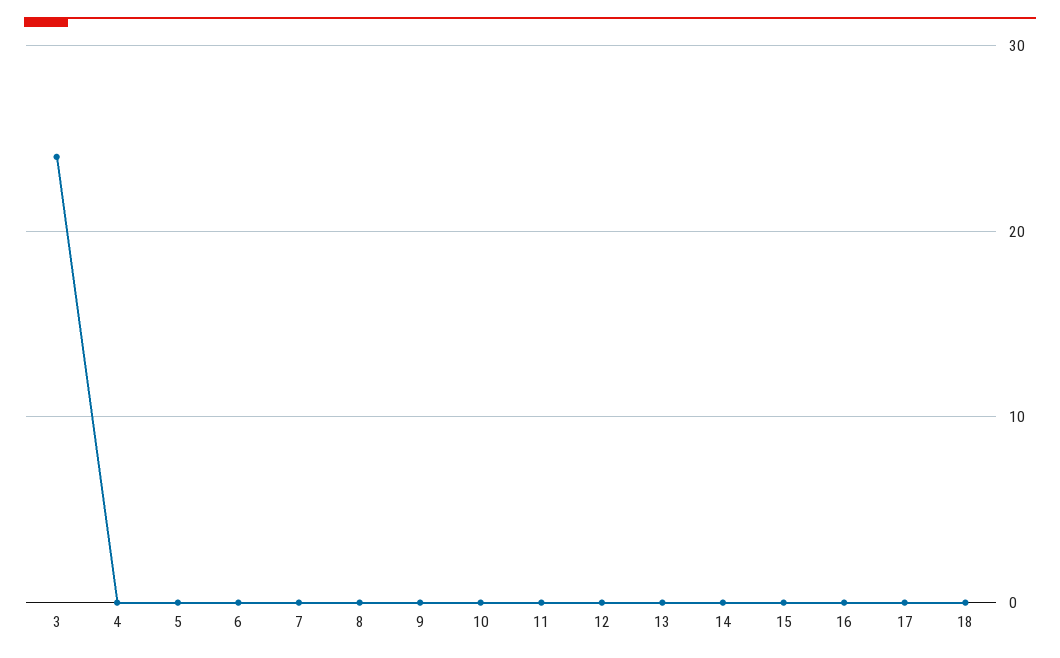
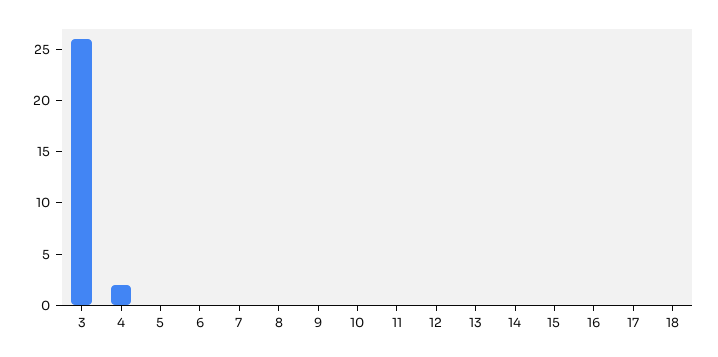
  {
-   "3": 24,
+   "3": 26,
-   "4": 0,
+   "4": 2,
    "5": 0,
    "6": 0,
    "7": 0,
    "8": 0,
    "9": 0,
    "10": 0,
    "11": 0,
    "12": 0,
    "13": 0,
    "14": 0,
    "15": 0,
    "16": 0,
    "17": 0,
    "18": 0
  }

